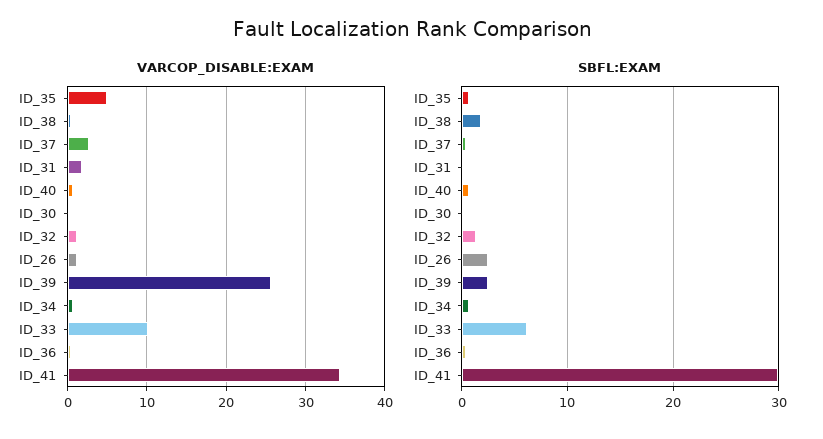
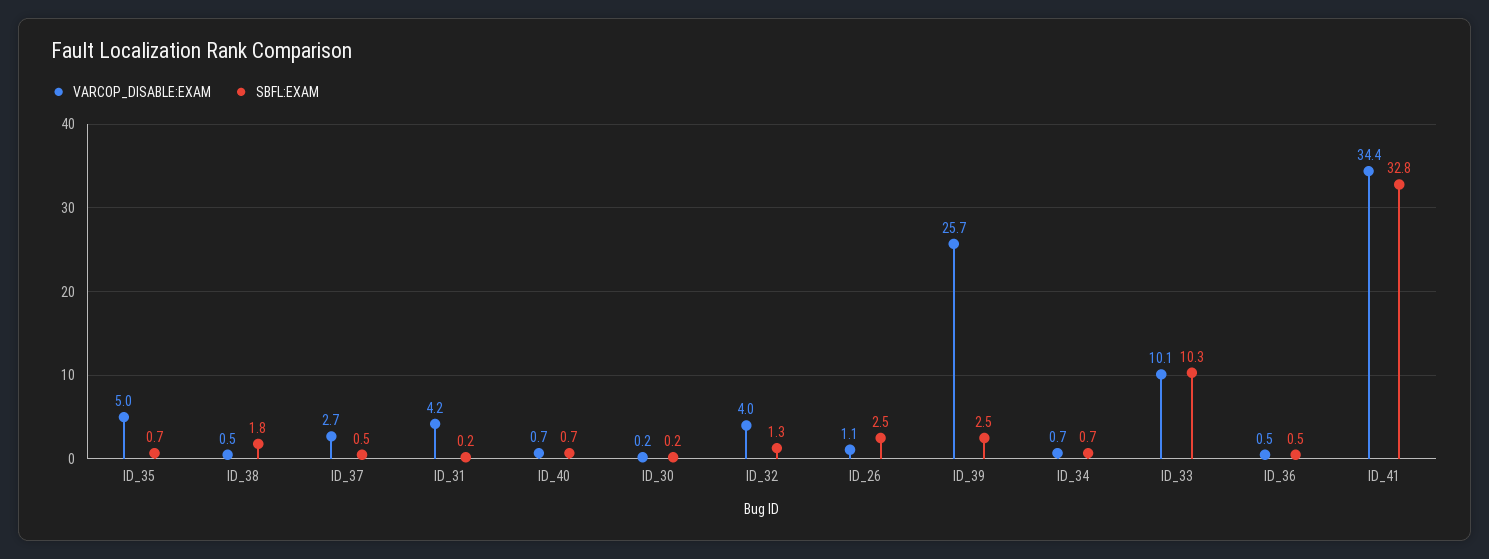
  {
    "VARCOP_DISABLE:EXAM": {
      "ID_35": 5,
      "ID_38": 0.5,
      "ID_37": 2.7,
-     "ID_31": 2,
+     "ID_31": 4.2,
      "ID_40": 0.7,
      "ID_30": 0.2,
-     "ID_32": 1,
+     "ID_32": 4,
      "ID_26": 1.1,
      "ID_39": 25.7,
      "ID_34": 0.7,
      "ID_33": 10.1,
      "ID_36": 0.5,
      "ID_41": 34.4
    },
    "SBFL:EXAM": {
      "ID_35": 0.7,
      "ID_38": 1.8,
      "ID_37": 0.5,
      "ID_31": 0.2,
      "ID_40": 0.7,
      "ID_30": 0.2,
      "ID_32": 1.3,
      "ID_26": 2.5,
      "ID_39": 2.5,
      "ID_34": 0.7,
-     "ID_33": 6,
+     "ID_33": 10.3,
      "ID_36": 0.5,
-     "ID_41": 30
+     "ID_41": 32.8
    }
  }

